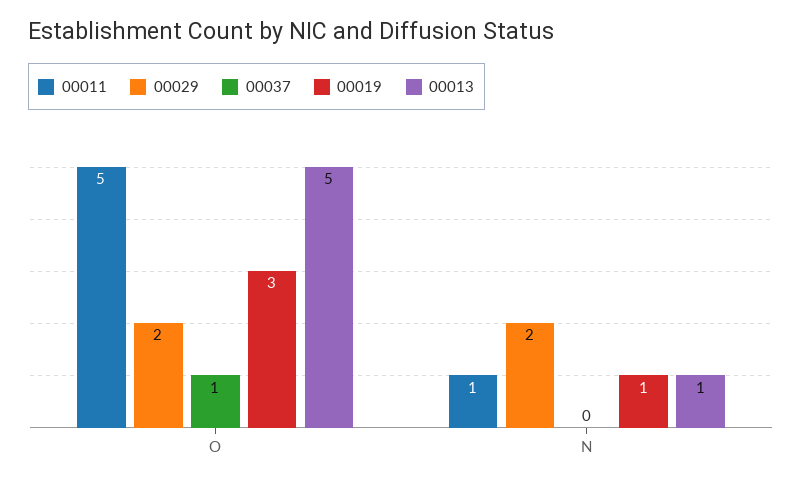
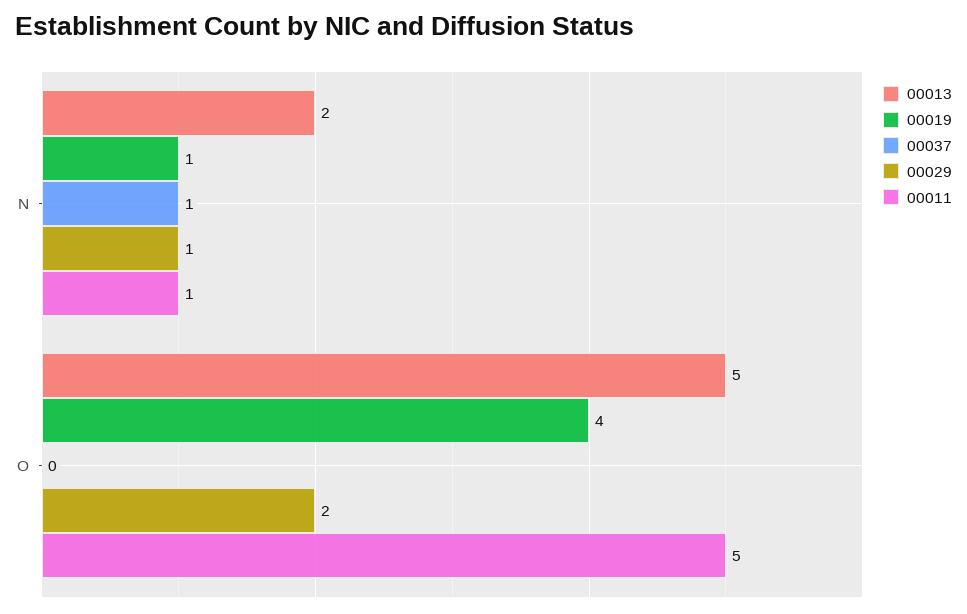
  {
    "00011": {
      "O": 5,
      "N": 1
    },
    "00029": {
      "O": 2,
-     "N": 2
+     "N": 1
    },
    "00037": {
-     "O": 1,
+     "O": 0,
-     "N": 0
+     "N": 1
    },
    "00019": {
-     "O": 3,
+     "O": 4,
      "N": 1
    },
    "00013": {
      "O": 5,
-     "N": 1
+     "N": 2
    }
  }

